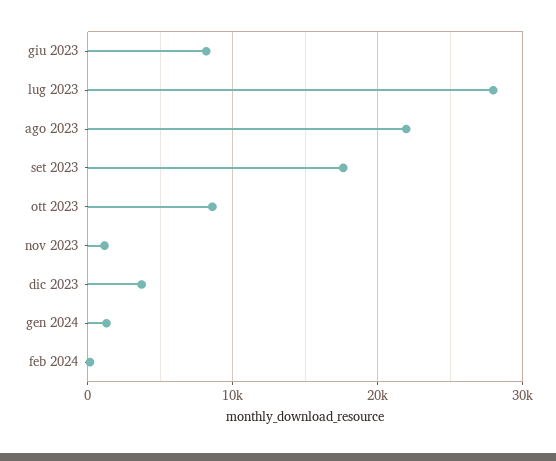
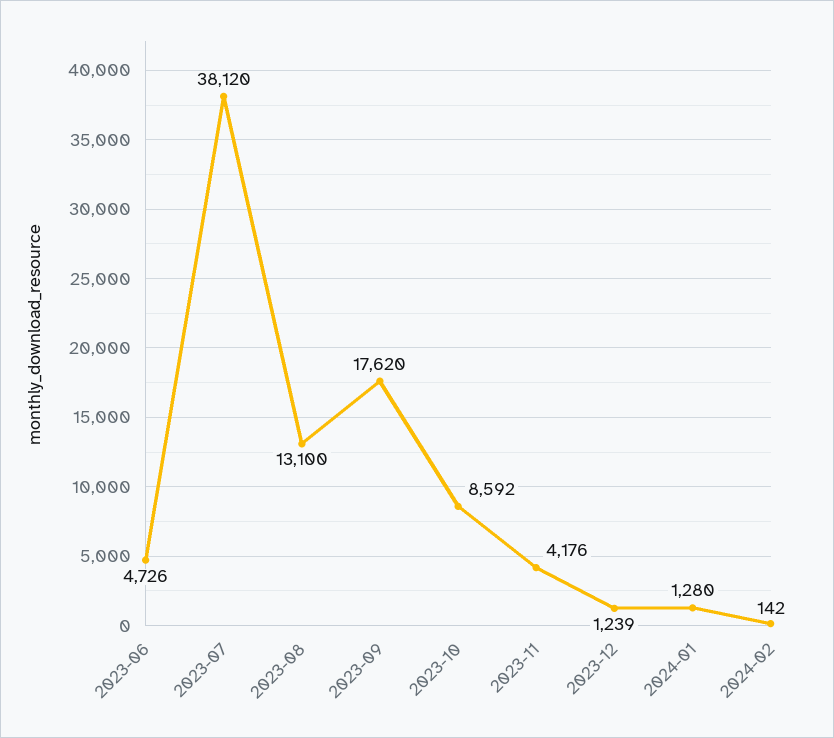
  {
-   "giu 2023": 8000,
+   "giu 2023": 4726,
-   "lug 2023": 28000,
+   "lug 2023": 38120,
-   "ago 2023": 22000,
+   "ago 2023": 13100,
    "set 2023": 17620,
    "ott 2023": 8592,
-   "nov 2023": 1000,
+   "nov 2023": 4176,
-   "dic 2023": 4000,
+   "dic 2023": 1239,
    "gen 2024": 1280,
    "feb 2024": 142
  }

